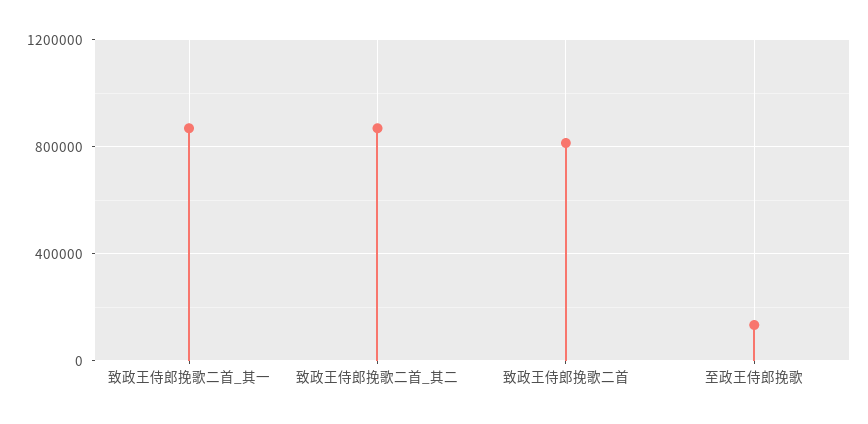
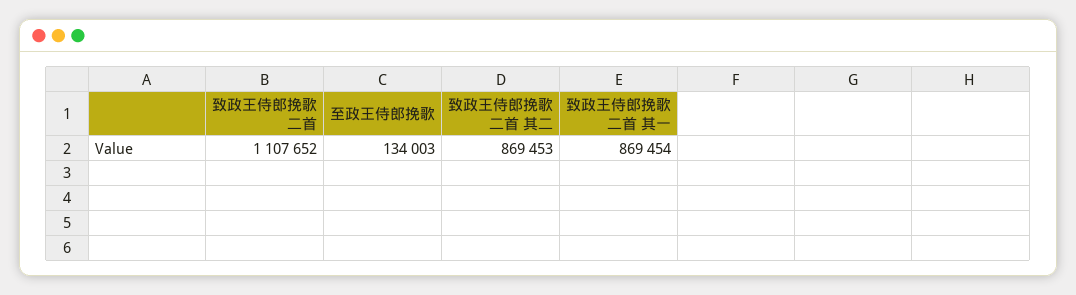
  {
    "致政王侍郎挽歌二首_其一": 869454,
    "致政王侍郎挽歌二首_其二": 869453,
-   "致政王侍郎挽歌二首": 800000,
+   "致政王侍郎挽歌二首": 1107652,
    "至政王侍郎挽歌": 134003
  }

